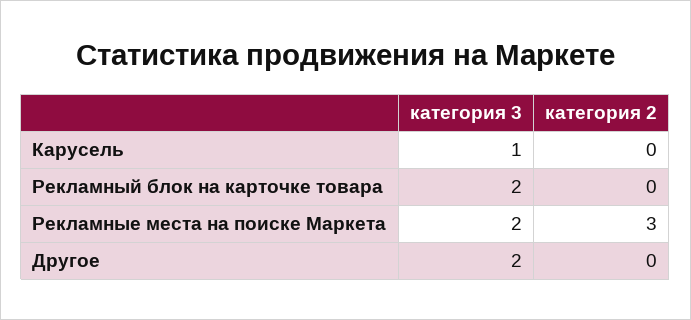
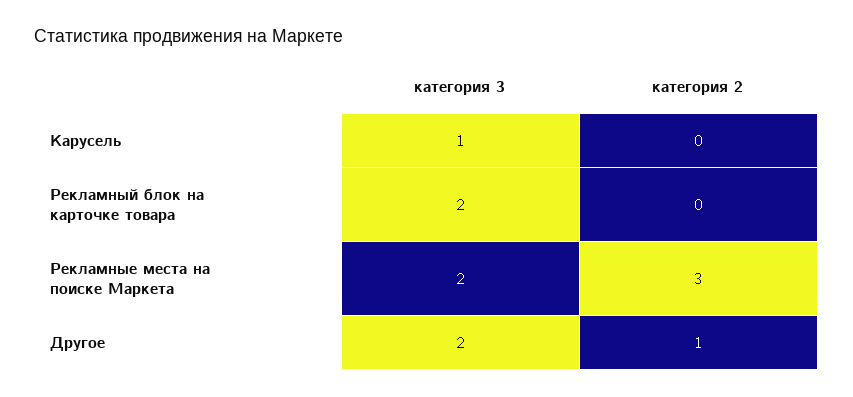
  {
    "категория 3": {
      "Карусель": 1,
      "Рекламный блок на карточке товара": 2,
      "Рекламные места на поиске Маркета": 2,
      "Другое": 2
    },
    "категория 2": {
      "Карусель": 0,
      "Рекламный блок на карточке товара": 0,
      "Рекламные места на поиске Маркета": 3,
-     "Другое": 0
+     "Другое": 1
    }
  }

